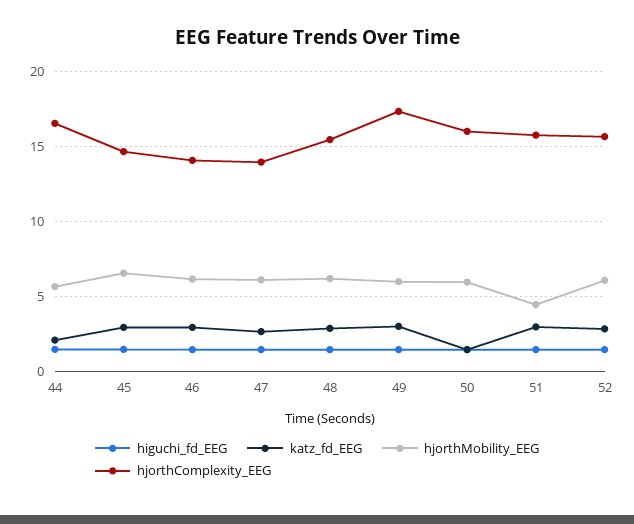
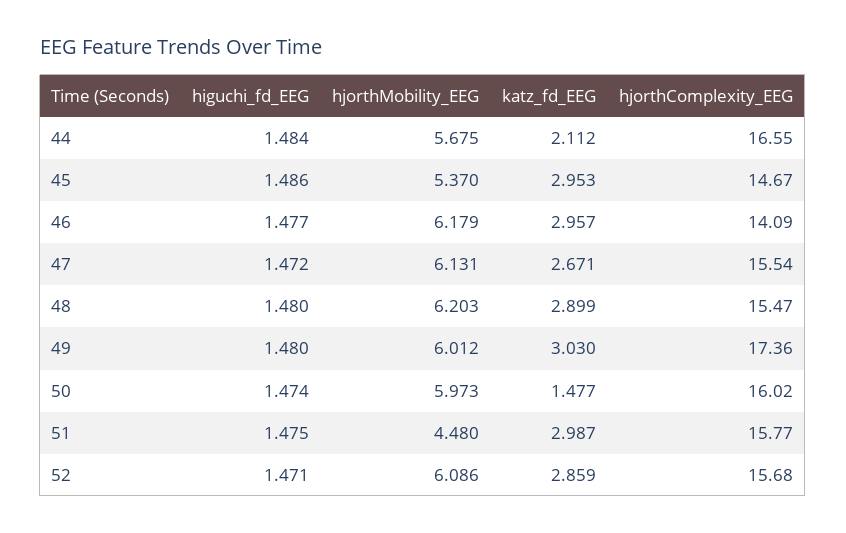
  {
    "higuchi_fd_EEG": {
      "44": 1.484,
      "45": 1.486,
      "46": 1.477,
      "47": 1.472,
      "48": 1.48,
      "49": 1.48,
      "50": 1.474,
      "51": 1.475,
      "52": 1.471
    },
    "katz_fd_EEG": {
      "44": 2.112,
      "45": 2.953,
      "46": 2.957,
      "47": 2.671,
      "48": 2.899,
      "49": 3.03,
      "50": 1.477,
      "51": 2.987,
      "52": 2.859
    },
    "hjorthMobility_EEG": {
      "44": 5.675,
-     "45": 6.5,
+     "45": 5.37,
      "46": 6.179,
      "47": 6.131,
      "48": 6.203,
      "49": 6.012,
      "50": 5.973,
      "51": 4.48,
      "52": 6.086
    },
    "hjorthComplexity_EEG": {
      "44": 16.55,
      "45": 14.67,
      "46": 14.09,
-     "47": 14,
+     "47": 15.54,
      "48": 15.47,
      "49": 17.36,
      "50": 16.02,
      "51": 15.77,
      "52": 15.68
    }
  }

